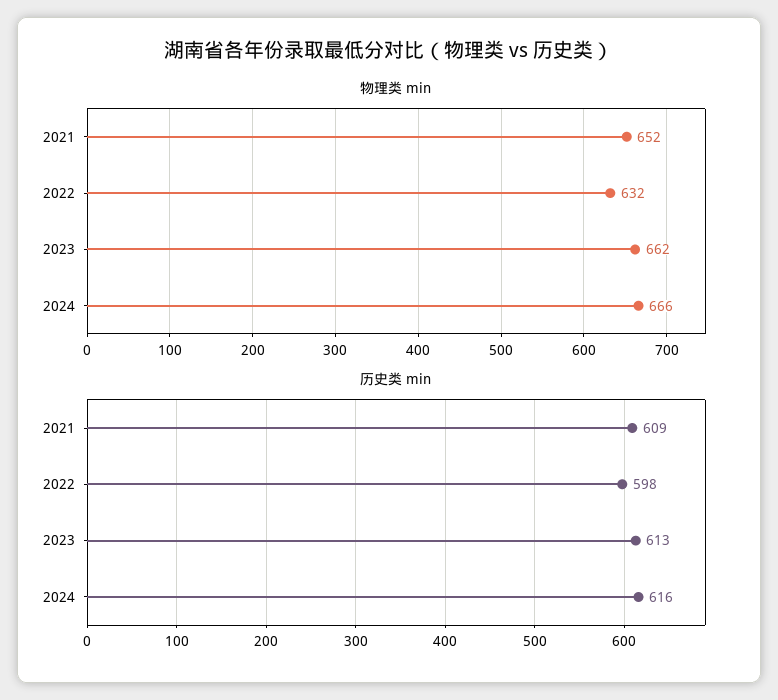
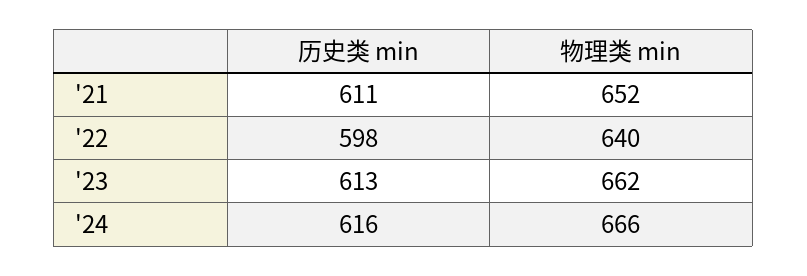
  {
    "物理类 min": {
      "2021": 652,
-     "2022": 632,
+     "2022": 640,
      "2023": 662,
      "2024": 666
    },
    "历史类 min": {
-     "2021": 609,
+     "2021": 611,
      "2022": 598,
      "2023": 613,
      "2024": 616
    }
  }

